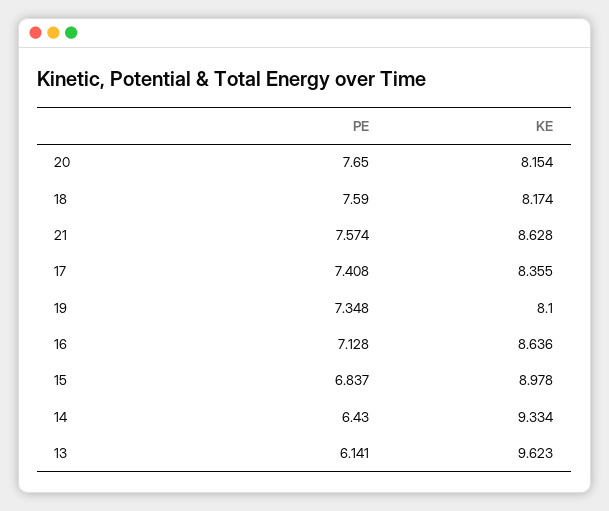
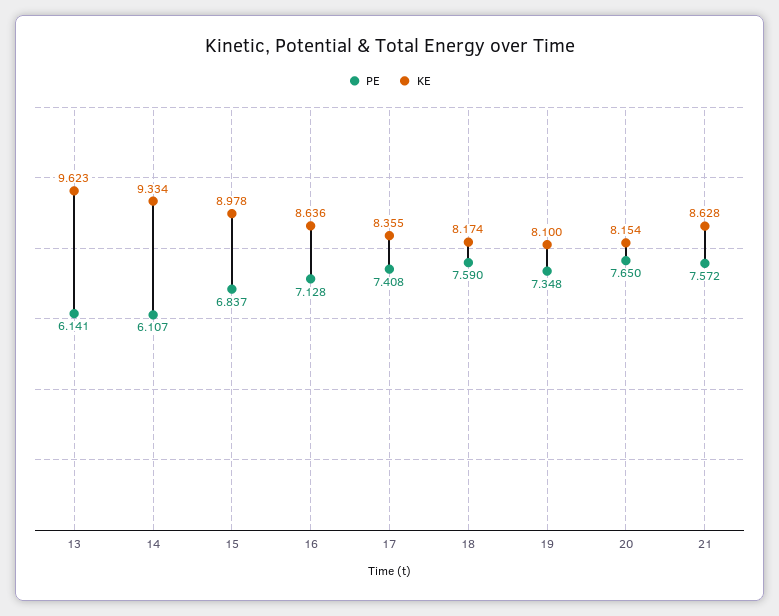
  {
    "PE": {
      "20": 7.65,
      "18": 7.59,
-     "21": 7.574,
+     "21": 7.572,
      "17": 7.408,
      "19": 7.348,
      "16": 7.128,
      "15": 6.837,
-     "14": 6.43,
+     "14": 6.107,
      "13": 6.141
    },
    "KE": {
      "20": 8.154,
      "18": 8.174,
      "21": 8.628,
      "17": 8.355,
      "19": 8.1,
      "16": 8.636,
      "15": 8.978,
      "14": 9.334,
      "13": 9.623
    }
  }

